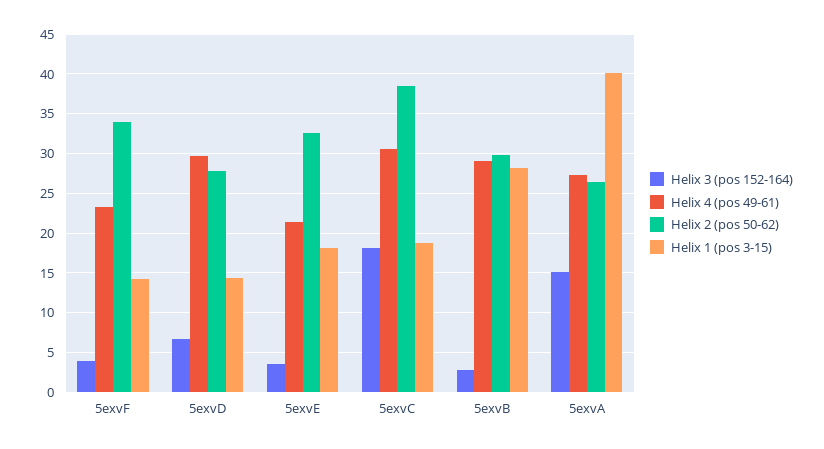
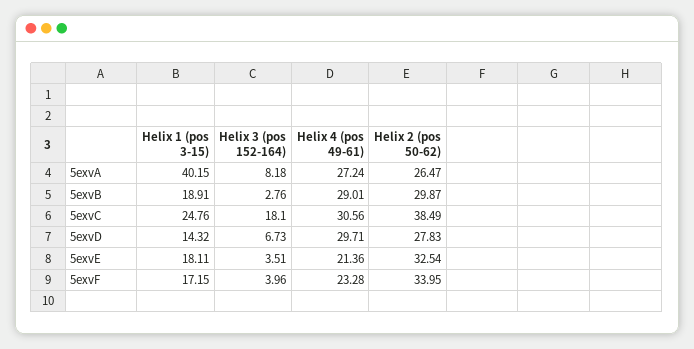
  {
    "Helix 3 (pos 152-164)": {
      "5exvF": 3.96,
      "5exvD": 6.73,
      "5exvE": 3.51,
      "5exvC": 18.1,
      "5exvB": 2.76,
-     "5exvA": 15
+     "5exvA": 8.18
    },
    "Helix 4 (pos 49-61)": {
      "5exvF": 23.28,
      "5exvD": 29.71,
      "5exvE": 21.36,
      "5exvC": 30.56,
      "5exvB": 29.01,
      "5exvA": 27.24
    },
    "Helix 2 (pos 50-62)": {
      "5exvF": 33.95,
      "5exvD": 27.83,
      "5exvE": 32.54,
      "5exvC": 38.49,
      "5exvB": 29.87,
      "5exvA": 26.47
    },
    "Helix 1 (pos 3-15)": {
-     "5exvF": 14,
+     "5exvF": 17.15,
      "5exvD": 14.32,
      "5exvE": 18.11,
-     "5exvC": 19,
+     "5exvC": 24.76,
-     "5exvB": 28,
+     "5exvB": 18.91,
      "5exvA": 40.15
    }
  }

